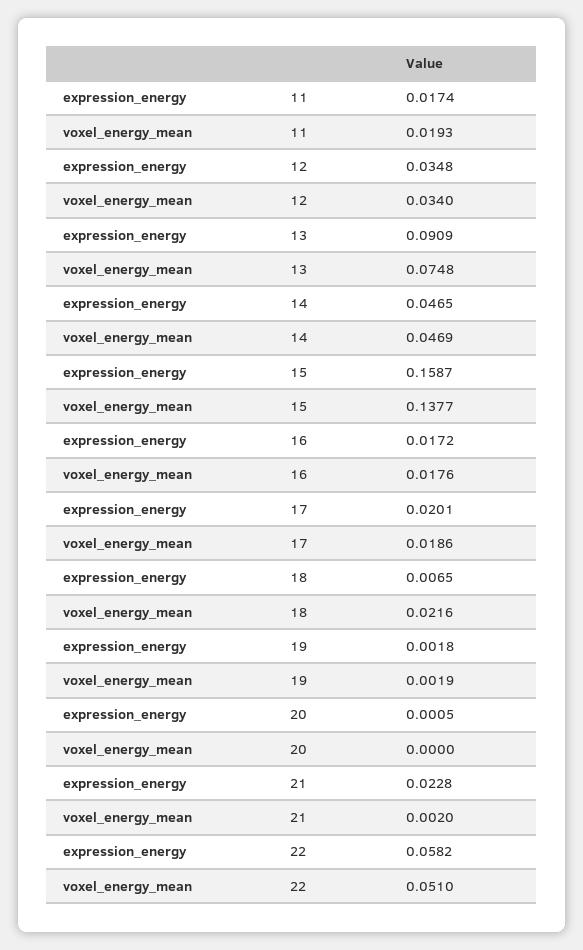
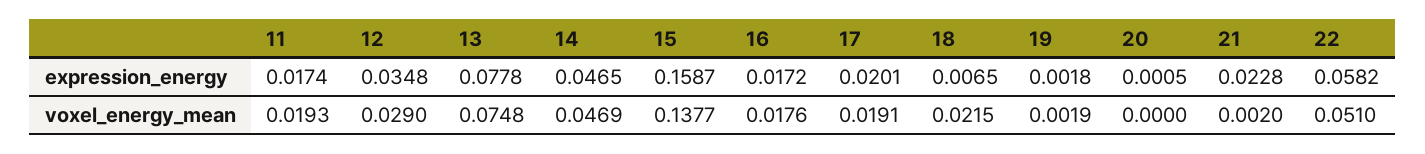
  {
    "expression_energy": {
      "11": 0.0174,
      "12": 0.0348,
-     "13": 0.0909,
+     "13": 0.0778,
      "14": 0.0465,
      "15": 0.1587,
      "16": 0.0172,
      "17": 0.0201,
      "18": 0.0065,
      "19": 0.0018,
      "20": 0.0005,
      "21": 0.0228,
      "22": 0.0582
    },
    "voxel_energy_mean": {
      "11": 0.0193,
-     "12": 0.034,
+     "12": 0.029,
      "13": 0.0748,
      "14": 0.0469,
      "15": 0.1377,
      "16": 0.0176,
-     "17": 0.0186,
+     "17": 0.0191,
-     "18": 0.0216,
+     "18": 0.0215,
      "19": 0.0019,
      "20": 0,
      "21": 0.002,
      "22": 0.051
    }
  }

